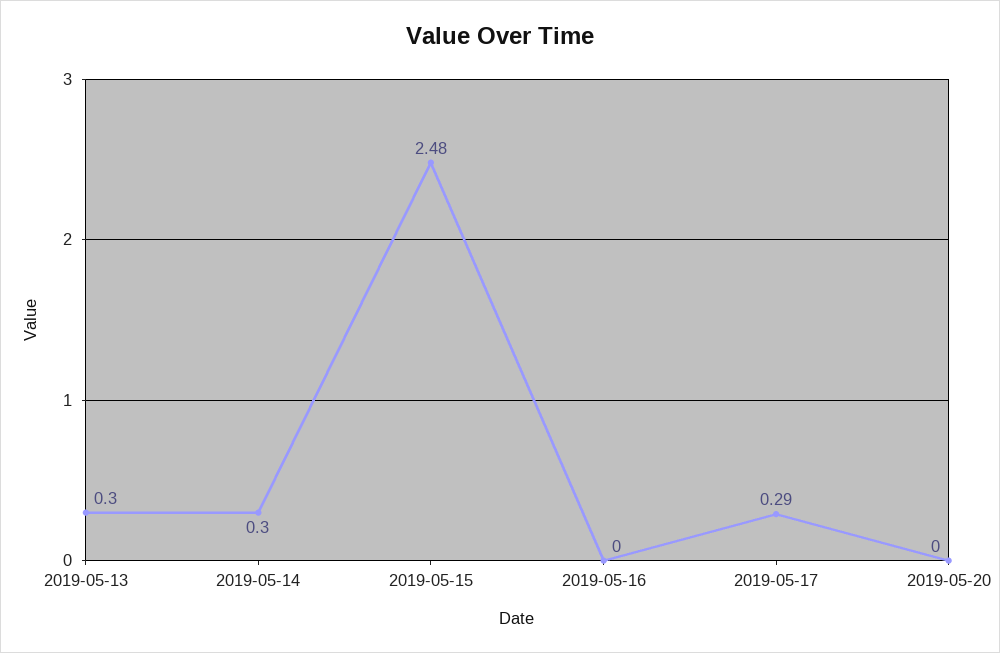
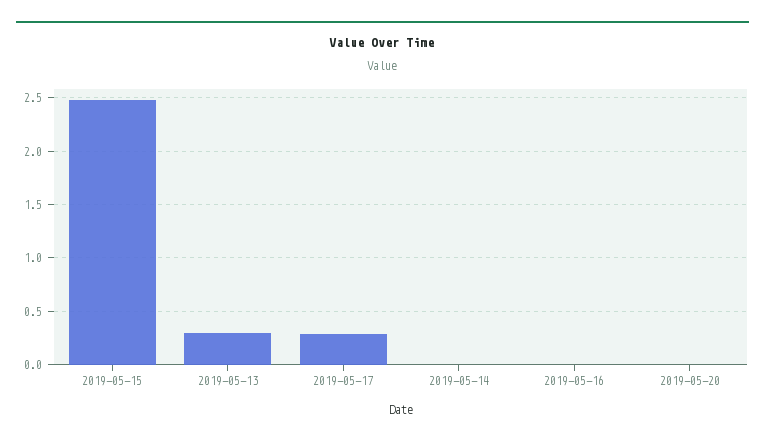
  {
    "2019-05-13": 0.3,
-   "2019-05-14": 0.3,
+   "2019-05-14": 0,
    "2019-05-15": 2.48,
    "2019-05-16": 0,
    "2019-05-17": 0.29,
    "2019-05-20": 0
  }

